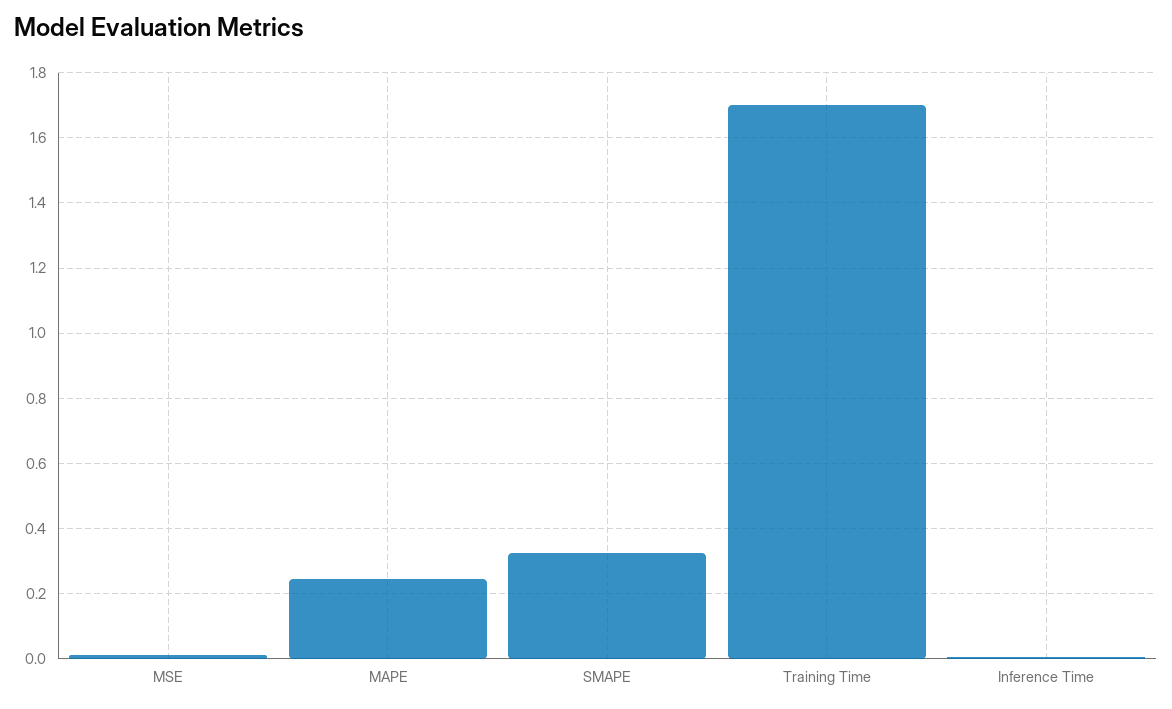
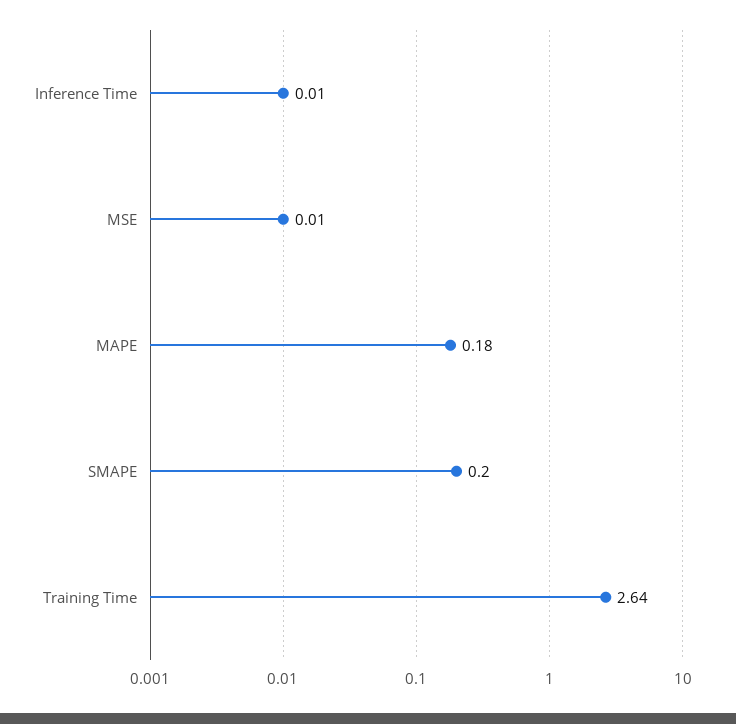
  {
    "MSE": 0.01,
-   "MAPE": 0.24,
+   "MAPE": 0.18,
-   "SMAPE": 0.32,
+   "SMAPE": 0.2,
-   "Training Time": 1.7,
+   "Training Time": 2.64,
    "Inference Time": 0.01
  }

